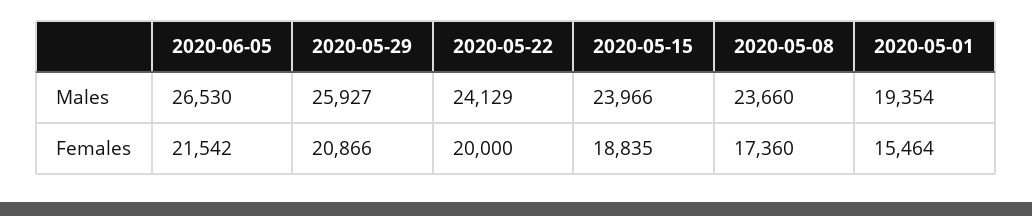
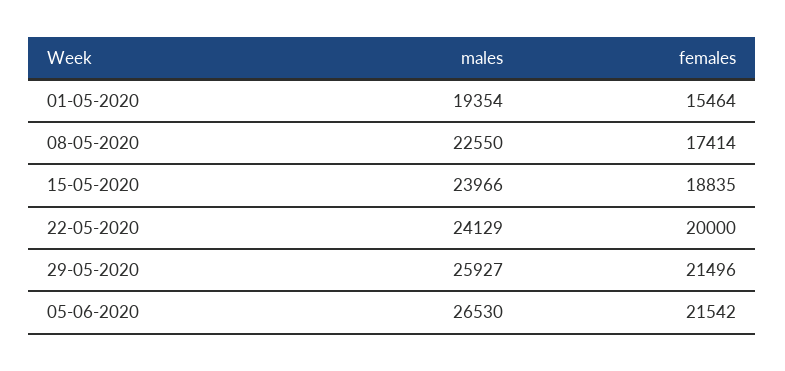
  {
    "2020-06-05": {
      "Males": 26530,
      "Females": 21542
    },
    "2020-05-29": {
      "Males": 25927,
-     "Females": 20866
+     "Females": 21496
    },
    "2020-05-22": {
      "Males": 24129,
      "Females": 20000
    },
    "2020-05-15": {
      "Males": 23966,
      "Females": 18835
    },
    "2020-05-08": {
-     "Males": 23660,
+     "Males": 22550,
-     "Females": 17360
+     "Females": 17414
    },
    "2020-05-01": {
      "Males": 19354,
      "Females": 15464
    }
  }

